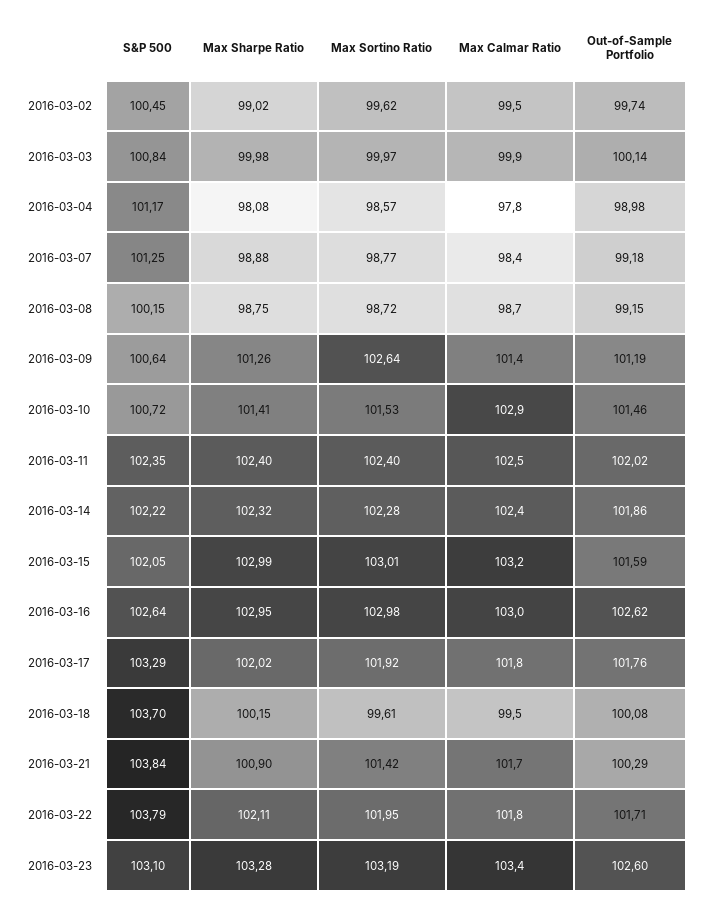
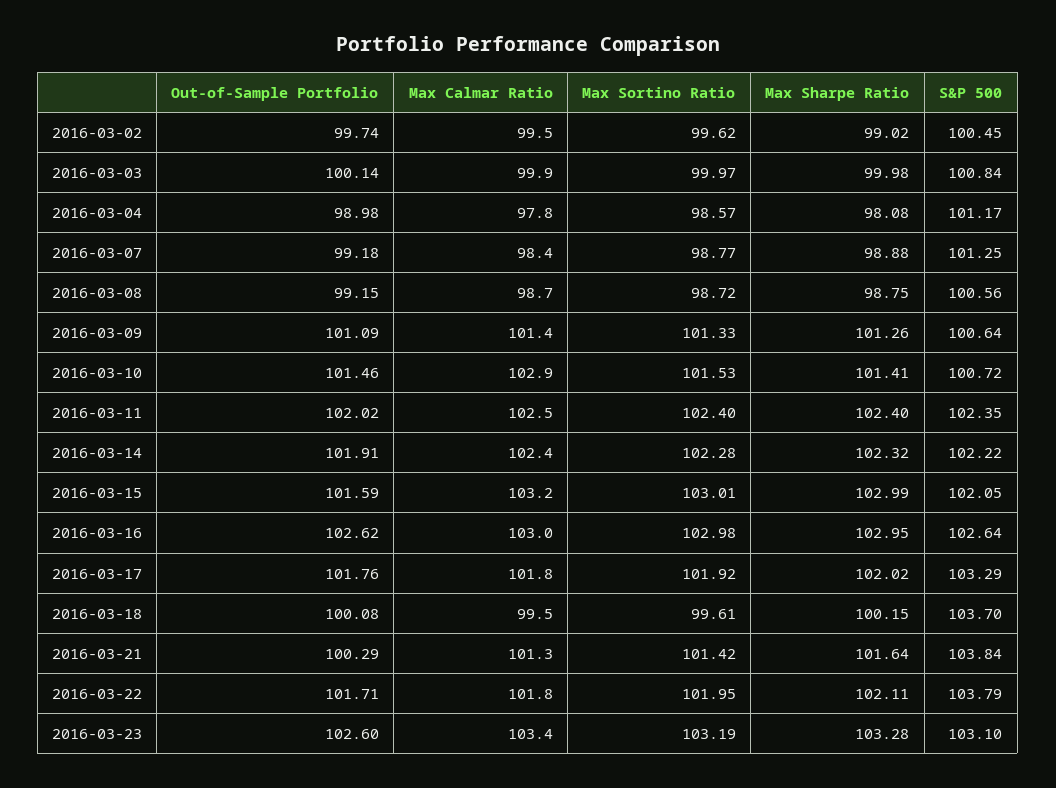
  {
    "S&P 500": {
      "2016-03-02": 100.45,
      "2016-03-03": 100.84,
      "2016-03-04": 101.17,
      "2016-03-07": 101.25,
-     "2016-03-08": 100.15,
+     "2016-03-08": 100.56,
      "2016-03-09": 100.64,
      "2016-03-10": 100.72,
      "2016-03-11": 102.35,
      "2016-03-14": 102.22,
      "2016-03-15": 102.05,
      "2016-03-16": 102.64,
      "2016-03-17": 103.29,
      "2016-03-18": 103.7,
      "2016-03-21": 103.84,
      "2016-03-22": 103.79,
      "2016-03-23": 103.1
    },
    "Max Sharpe Ratio": {
      "2016-03-02": 99.02,
      "2016-03-03": 99.98,
      "2016-03-04": 98.08,
      "2016-03-07": 98.88,
      "2016-03-08": 98.75,
      "2016-03-09": 101.26,
      "2016-03-10": 101.41,
      "2016-03-11": 102.4,
      "2016-03-14": 102.32,
      "2016-03-15": 102.99,
      "2016-03-16": 102.95,
      "2016-03-17": 102.02,
      "2016-03-18": 100.15,
-     "2016-03-21": 100.9,
+     "2016-03-21": 101.64,
      "2016-03-22": 102.11,
      "2016-03-23": 103.28
    },
    "Max Sortino Ratio": {
      "2016-03-02": 99.62,
      "2016-03-03": 99.97,
      "2016-03-04": 98.57,
      "2016-03-07": 98.77,
      "2016-03-08": 98.72,
-     "2016-03-09": 102.64,
+     "2016-03-09": 101.33,
      "2016-03-10": 101.53,
      "2016-03-11": 102.4,
      "2016-03-14": 102.28,
      "2016-03-15": 103.01,
      "2016-03-16": 102.98,
      "2016-03-17": 101.92,
      "2016-03-18": 99.61,
      "2016-03-21": 101.42,
      "2016-03-22": 101.95,
      "2016-03-23": 103.19
    },
    "Max Calmar Ratio": {
      "2016-03-02": 99.5,
      "2016-03-03": 99.9,
      "2016-03-04": 97.8,
      "2016-03-07": 98.4,
      "2016-03-08": 98.7,
      "2016-03-09": 101.4,
      "2016-03-10": 102.9,
      "2016-03-11": 102.5,
      "2016-03-14": 102.4,
      "2016-03-15": 103.2,
      "2016-03-16": 103,
      "2016-03-17": 101.8,
      "2016-03-18": 99.5,
-     "2016-03-21": 101.7,
+     "2016-03-21": 101.3,
      "2016-03-22": 101.8,
      "2016-03-23": 103.4
    },
    "Out-of-Sample Portfolio": {
      "2016-03-02": 99.74,
      "2016-03-03": 100.14,
      "2016-03-04": 98.98,
      "2016-03-07": 99.18,
      "2016-03-08": 99.15,
-     "2016-03-09": 101.19,
+     "2016-03-09": 101.09,
      "2016-03-10": 101.46,
      "2016-03-11": 102.02,
-     "2016-03-14": 101.86,
+     "2016-03-14": 101.91,
      "2016-03-15": 101.59,
      "2016-03-16": 102.62,
      "2016-03-17": 101.76,
      "2016-03-18": 100.08,
      "2016-03-21": 100.29,
      "2016-03-22": 101.71,
      "2016-03-23": 102.6
    }
  }

